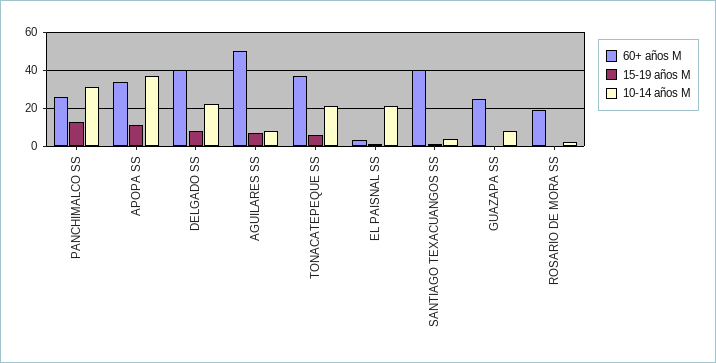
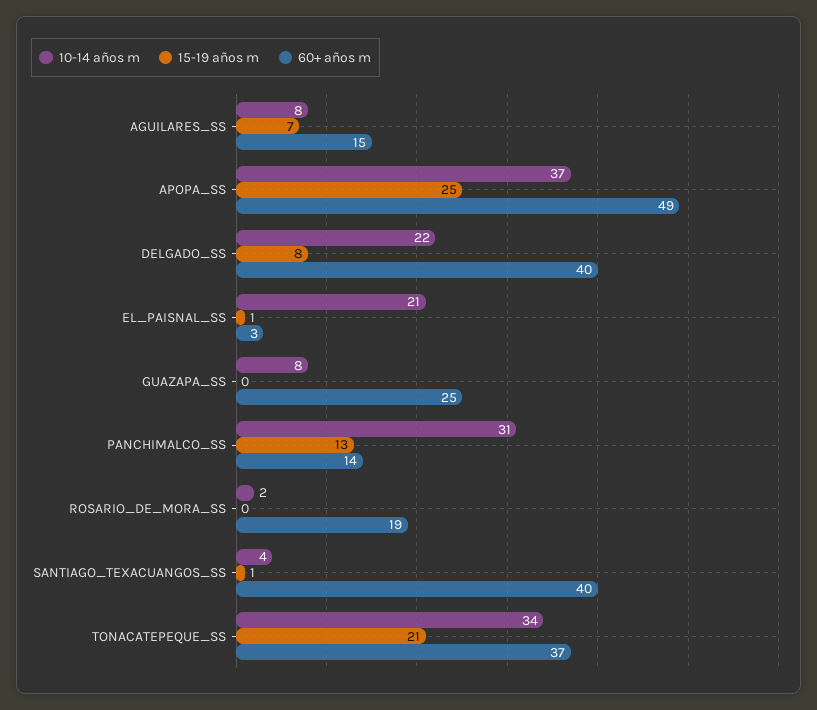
  {
    "60+ años M": {
-     "PANCHIMALCO SS": 25,
+     "PANCHIMALCO SS": 14,
-     "APOPA SS": 35,
+     "APOPA SS": 49,
      "DELGADO SS": 40,
-     "AGUILARES SS": 50,
+     "AGUILARES SS": 15,
      "TONACATEPEQUE SS": 37,
      "EL PAISNAL SS": 3,
      "SANTIAGO TEXACUANGOS SS": 40,
      "GUAZAPA SS": 25,
      "ROSARIO DE MORA SS": 19
    },
    "15-19 años M": {
      "PANCHIMALCO SS": 13,
-     "APOPA SS": 10,
+     "APOPA SS": 25,
      "DELGADO SS": 8,
      "AGUILARES SS": 7,
-     "TONACATEPEQUE SS": 5,
+     "TONACATEPEQUE SS": 21,
      "EL PAISNAL SS": 1,
      "SANTIAGO TEXACUANGOS SS": 1,
      "GUAZAPA SS": 0,
      "ROSARIO DE MORA SS": 0
    },
    "10-14 años M": {
      "PANCHIMALCO SS": 31,
      "APOPA SS": 37,
      "DELGADO SS": 22,
      "AGUILARES SS": 8,
-     "TONACATEPEQUE SS": 20,
+     "TONACATEPEQUE SS": 34,
      "EL PAISNAL SS": 21,
      "SANTIAGO TEXACUANGOS SS": 4,
      "GUAZAPA SS": 8,
      "ROSARIO DE MORA SS": 2
    }
  }

